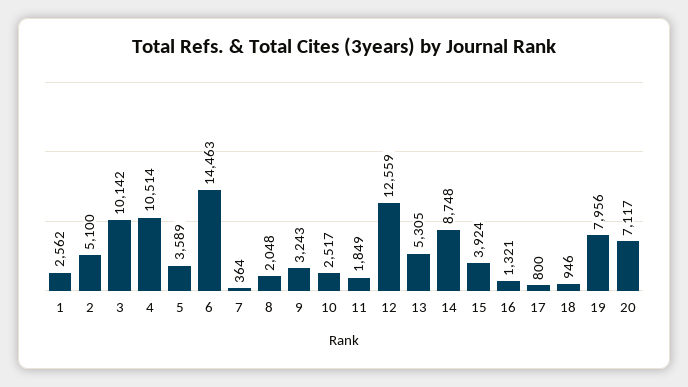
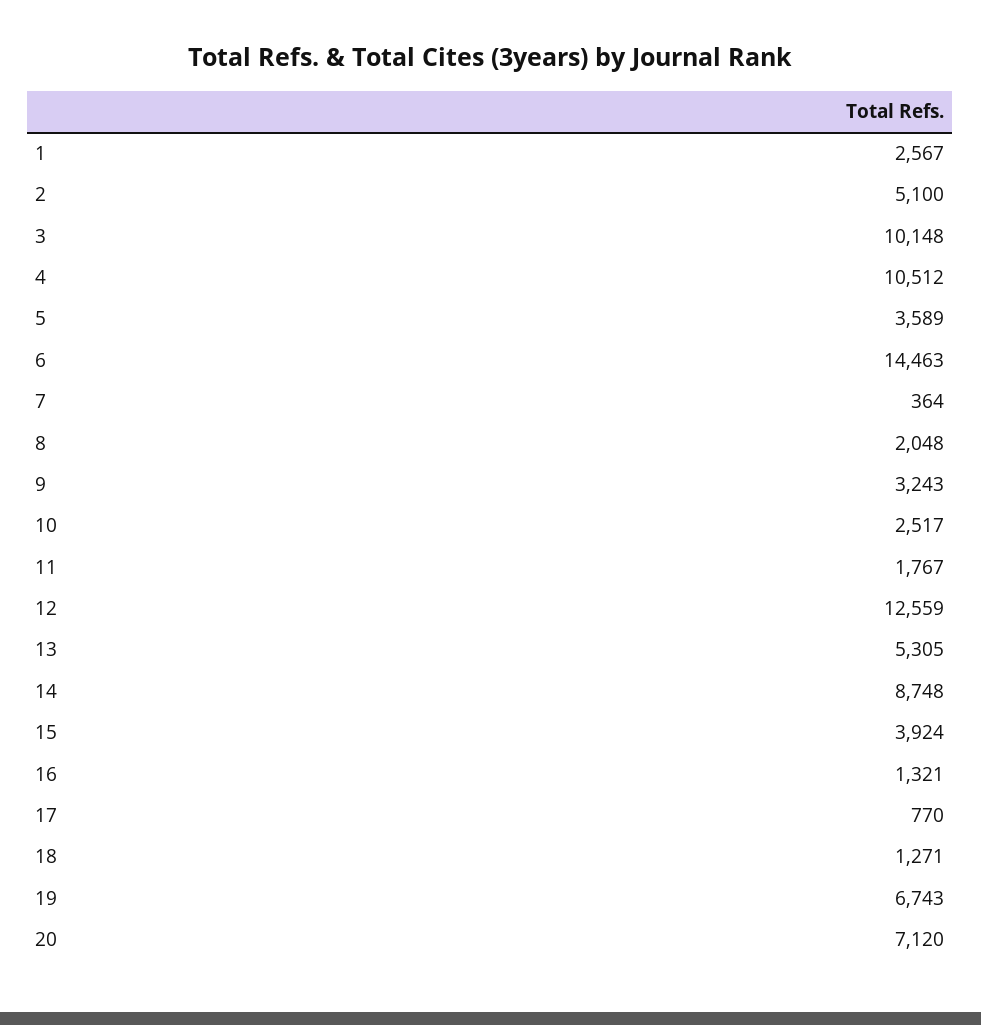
  {
-   "1": 2562,
+   "1": 2567,
    "2": 5100,
-   "3": 10142,
+   "3": 10148,
-   "4": 10514,
+   "4": 10512,
    "5": 3589,
    "6": 14463,
    "7": 364,
    "8": 2048,
    "9": 3243,
    "10": 2517,
-   "11": 1849,
+   "11": 1767,
    "12": 12559,
    "13": 5305,
    "14": 8748,
    "15": 3924,
    "16": 1321,
-   "17": 800,
+   "17": 770,
-   "18": 946,
+   "18": 1271,
-   "19": 7956,
+   "19": 6743,
-   "20": 7117
+   "20": 7120
  }

